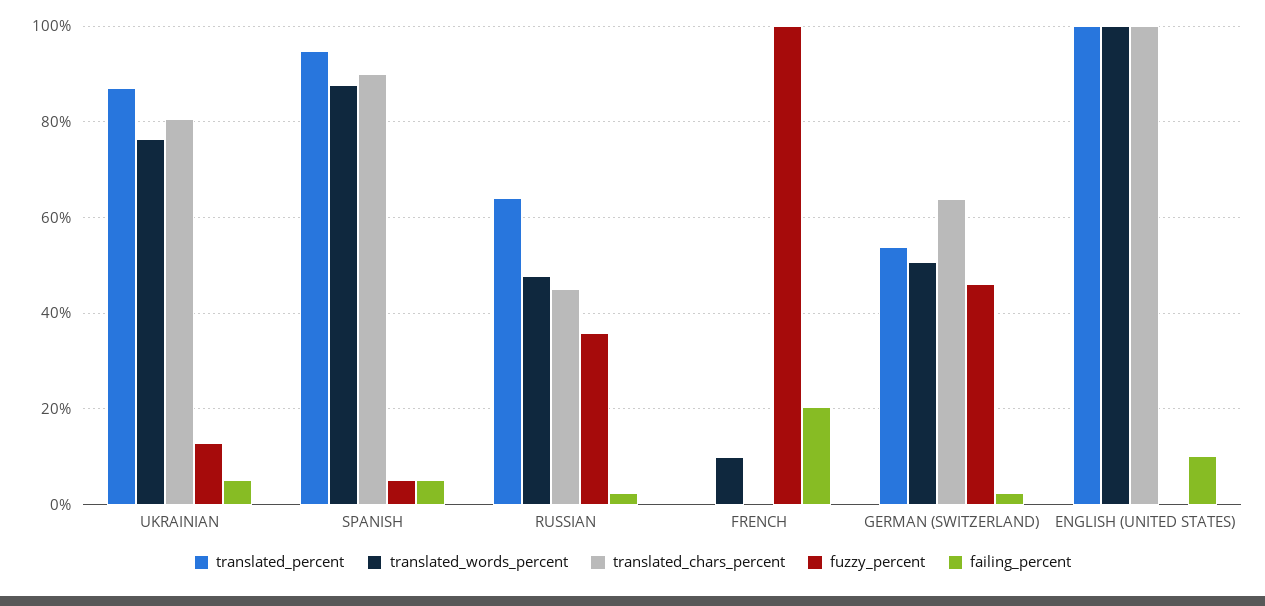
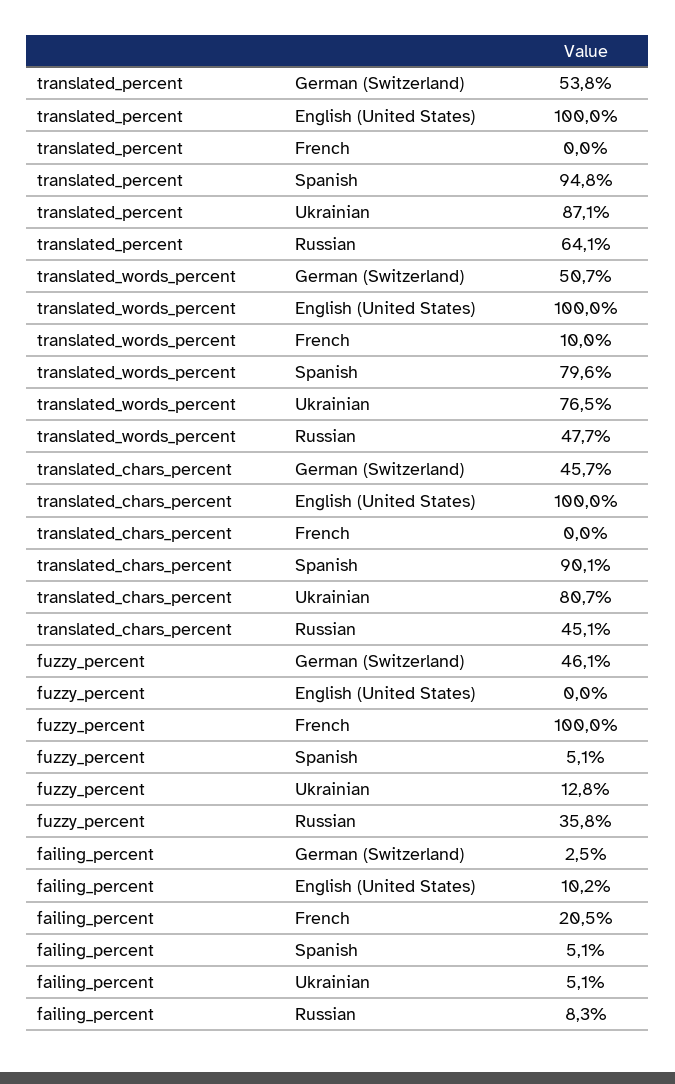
  {
    "translated_percent": {
      "UKRAINIAN": 87.1,
      "SPANISH": 94.8,
      "RUSSIAN": 64.1,
      "FRENCH": 0,
      "GERMAN (SWITZERLAND)": 53.8,
      "ENGLISH (UNITED STATES)": 100
    },
    "translated_words_percent": {
      "UKRAINIAN": 76.5,
-     "SPANISH": 88,
+     "SPANISH": 79.6,
      "RUSSIAN": 47.7,
      "FRENCH": 10,
      "GERMAN (SWITZERLAND)": 50.7,
      "ENGLISH (UNITED STATES)": 100
    },
    "translated_chars_percent": {
      "UKRAINIAN": 80.7,
      "SPANISH": 90.1,
      "RUSSIAN": 45.1,
      "FRENCH": 0,
-     "GERMAN (SWITZERLAND)": 64,
+     "GERMAN (SWITZERLAND)": 45.7,
      "ENGLISH (UNITED STATES)": 100
    },
    "fuzzy_percent": {
      "UKRAINIAN": 12.8,
      "SPANISH": 5.1,
      "RUSSIAN": 35.8,
      "FRENCH": 100,
      "GERMAN (SWITZERLAND)": 46.1,
      "ENGLISH (UNITED STATES)": 0
    },
    "failing_percent": {
      "UKRAINIAN": 5.1,
      "SPANISH": 5.1,
-     "RUSSIAN": 2,
+     "RUSSIAN": 8.3,
      "FRENCH": 20.5,
      "GERMAN (SWITZERLAND)": 2.5,
      "ENGLISH (UNITED STATES)": 10.2
    }
  }

